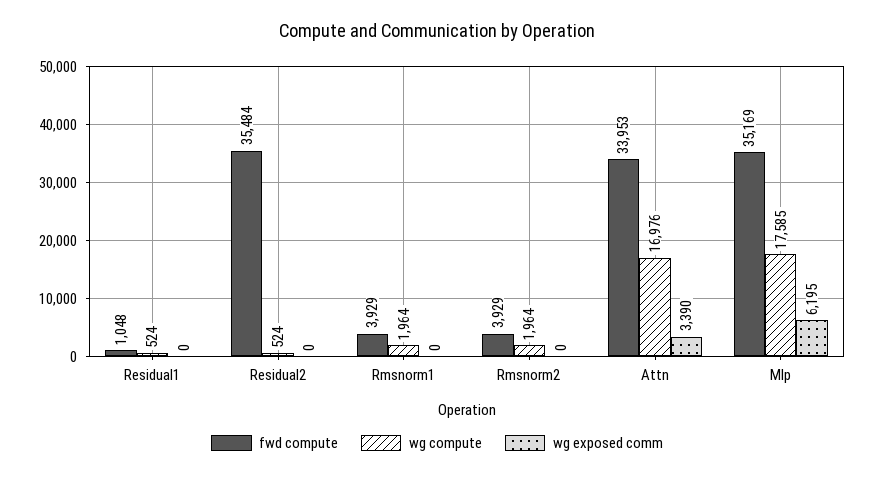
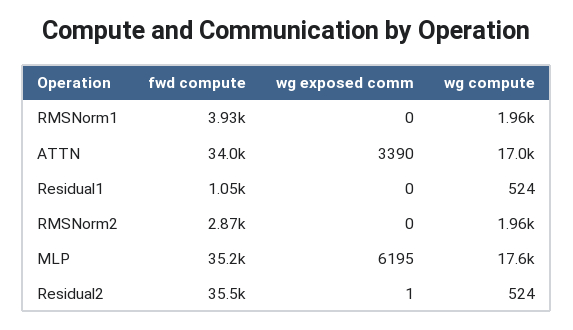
  {
    "fwd compute": {
      "Residual1": 1048,
      "Residual2": 35484,
      "Rmsnorm1": 3929,
-     "Rmsnorm2": 3929,
+     "Rmsnorm2": 2870,
      "Attn": 33953,
      "Mlp": 35169
    },
    "wg compute": {
      "Residual1": 524,
      "Residual2": 524,
      "Rmsnorm1": 1964,
      "Rmsnorm2": 1964,
      "Attn": 16976,
      "Mlp": 17585
    },
    "wg exposed comm": {
      "Residual1": 0,
-     "Residual2": 0,
+     "Residual2": 1,
      "Rmsnorm1": 0,
      "Rmsnorm2": 0,
      "Attn": 3390,
      "Mlp": 6195
    }
  }

